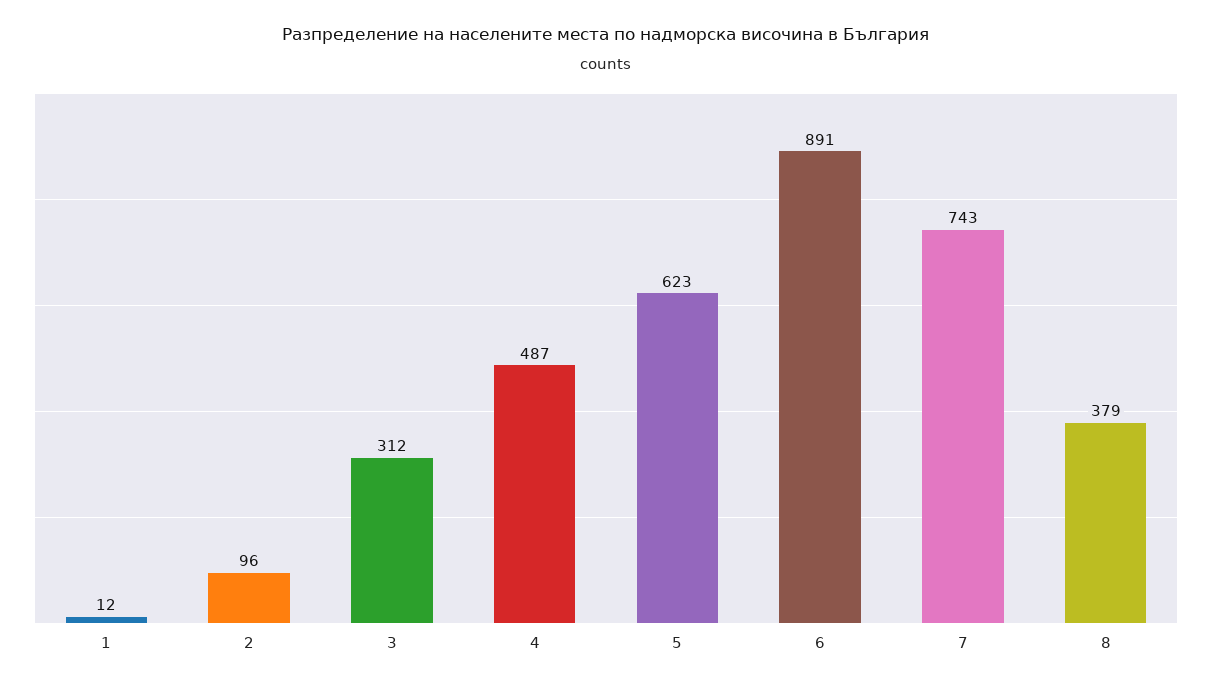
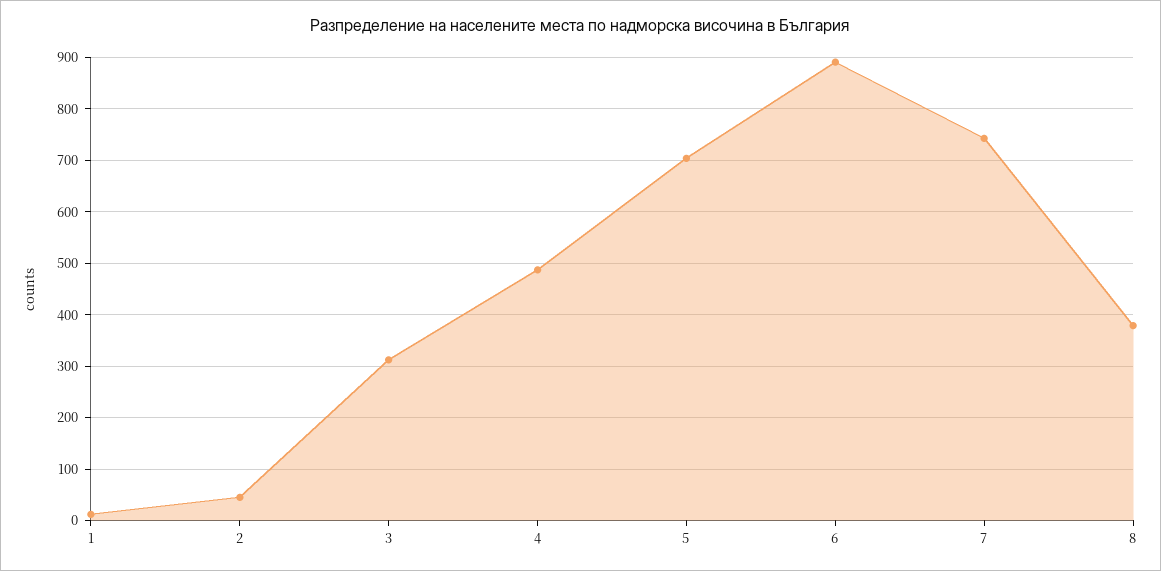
  {
    "1": 12,
-   "2": 96,
+   "2": 40,
    "3": 312,
    "4": 487,
-   "5": 623,
+   "5": 700,
    "6": 891,
    "7": 743,
    "8": 379
  }

